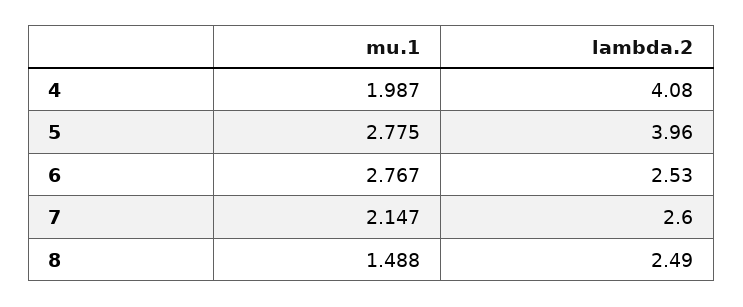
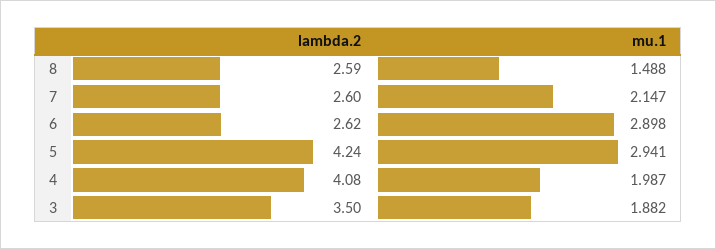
  {
    "mu.1": {
      "4": 1.987,
-     "5": 2.775,
+     "5": 2.941,
-     "6": 2.767,
+     "6": 2.898,
      "7": 2.147,
-     "8": 1.488
+     "8": 1.488,
+     "3": 1.882
    },
    "lambda.2": {
      "4": 4.08,
-     "5": 3.96,
+     "5": 4.24,
-     "6": 2.53,
+     "6": 2.62,
      "7": 2.6,
-     "8": 2.49
+     "8": 2.59,
+     "3": 3.5
    }
  }

